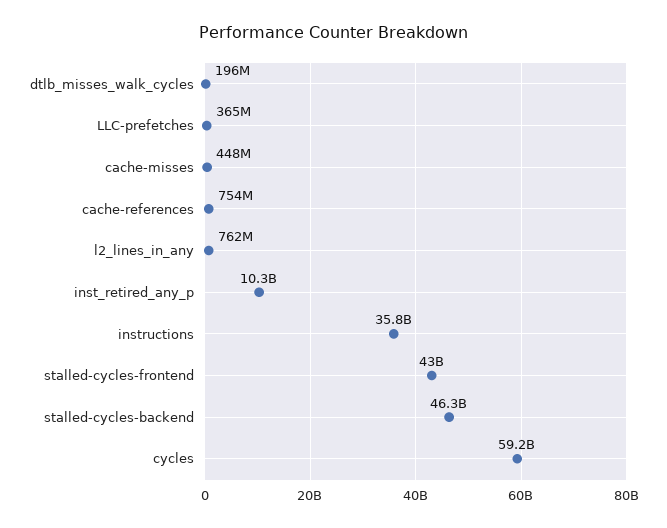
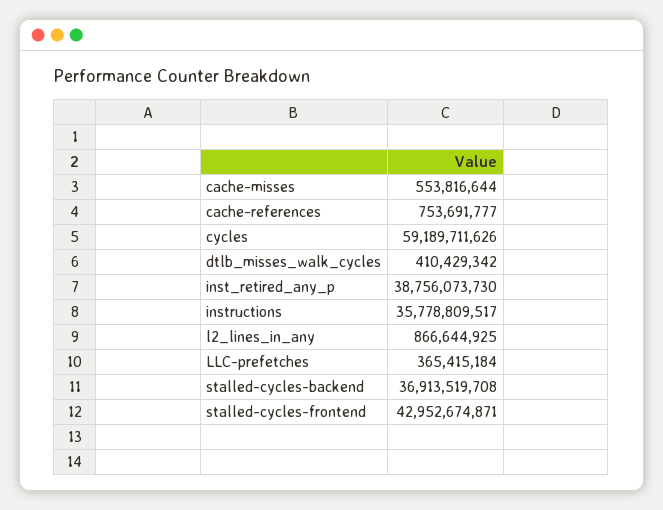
  {
-   "dtlb_misses_walk_cycles": 196000000,
+   "dtlb_misses_walk_cycles": 410429342,
    "LLC-prefetches": 365415184,
-   "cache-misses": 448000000,
+   "cache-misses": 553816644,
    "cache-references": 753691777,
-   "l2_lines_in_any": 762000000,
+   "l2_lines_in_any": 866644925,
-   "inst_retired_any_p": 10300000000,
+   "inst_retired_any_p": 38756073730,
    "instructions": 35778809517,
    "stalled-cycles-frontend": 42952674871,
-   "stalled-cycles-backend": 46300000000,
+   "stalled-cycles-backend": 36913519708,
    "cycles": 59189711626
  }

